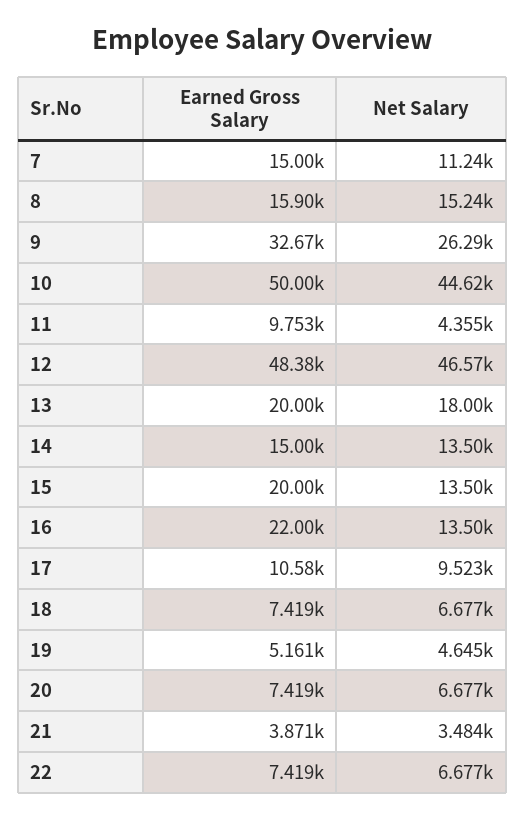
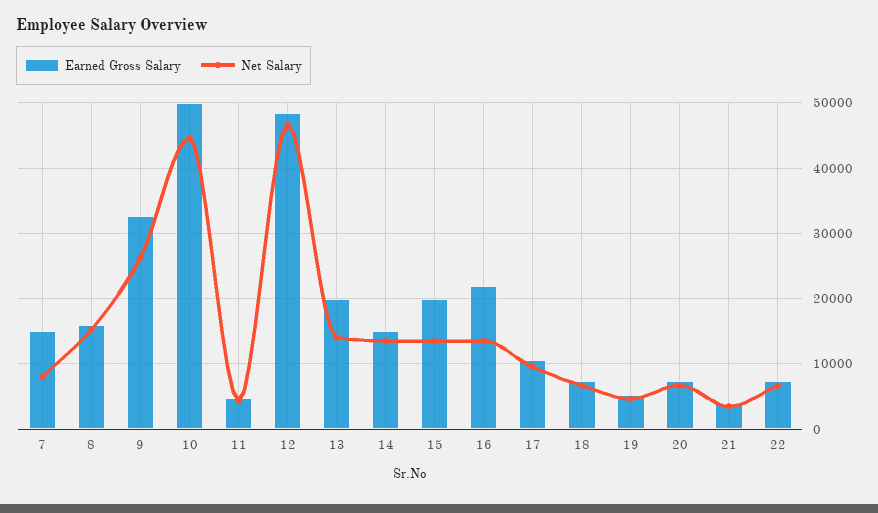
  {
    "Earned Gross Salary": {
      "7": 15000,
      "8": 15900,
      "9": 32670,
      "10": 50000,
-     "11": 9753,
+     "11": 5000,
      "12": 48380,
      "13": 20000,
      "14": 15000,
      "15": 20000,
      "16": 22000,
      "17": 10580,
      "18": 7419,
      "19": 5161,
      "20": 7419,
      "21": 3871,
      "22": 7419
    },
    "Net Salary": {
-     "7": 11240,
+     "7": 8000,
      "8": 15240,
      "9": 26290,
      "10": 44620,
      "11": 4355,
      "12": 46570,
-     "13": 18000,
+     "13": 14000,
      "14": 13500,
      "15": 13500,
      "16": 13500,
      "17": 9523,
      "18": 6677,
      "19": 4645,
      "20": 6677,
      "21": 3484,
      "22": 6677
    }
  }

